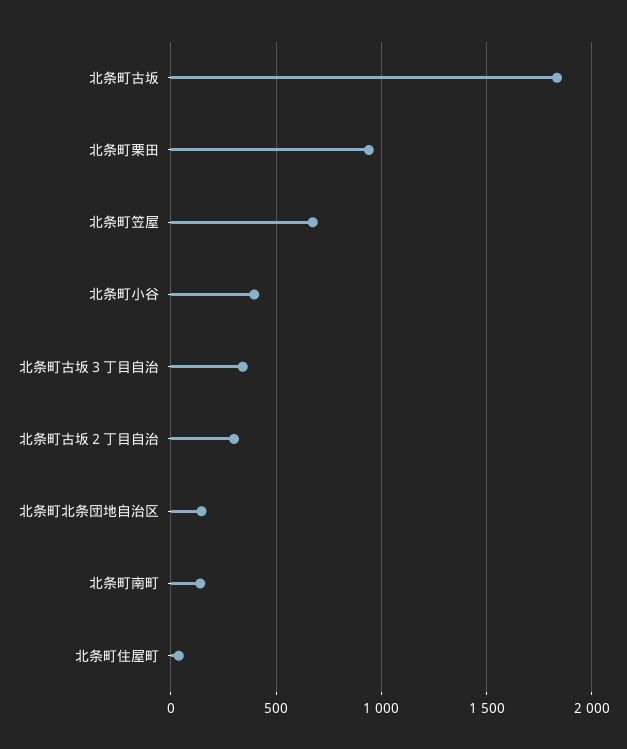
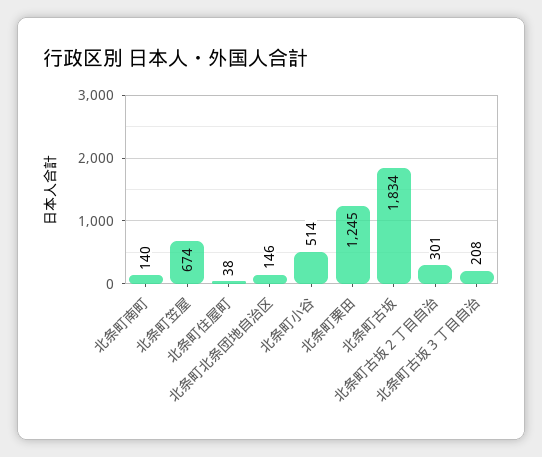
  {
    "北条町古坂": 1834,
-   "北条町栗田": 950,
+   "北条町栗田": 1245,
    "北条町笠屋": 674,
-   "北条町小谷": 400,
+   "北条町小谷": 514,
-   "北条町古坂３丁目自治": 350,
+   "北条町古坂３丁目自治": 208,
    "北条町古坂２丁目自治": 301,
    "北条町北条団地自治区": 146,
    "北条町南町": 140,
    "北条町住屋町": 38
  }

